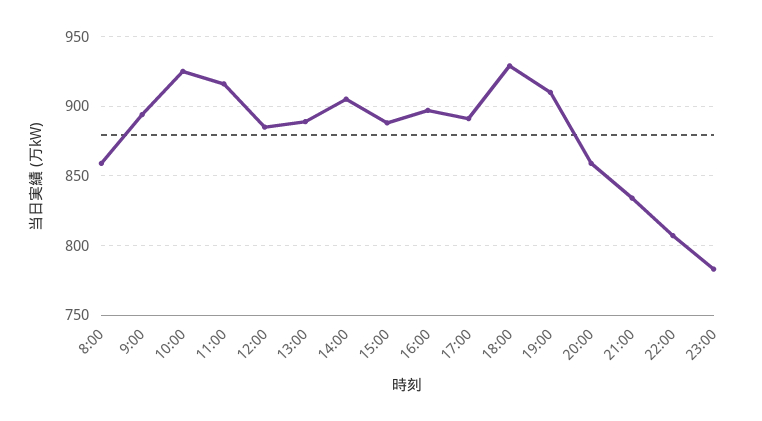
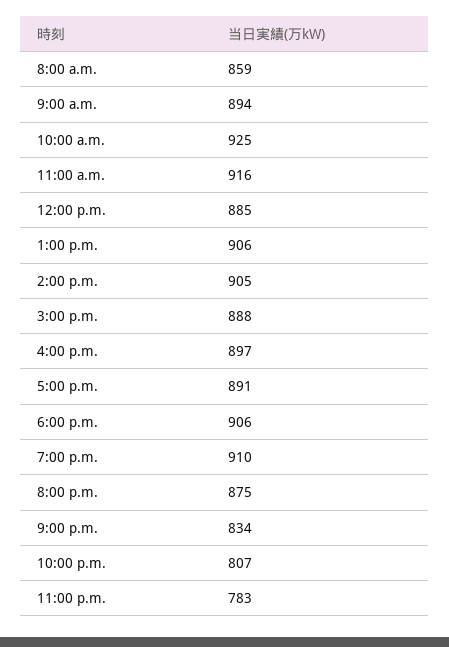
  {
    "8:00": 859,
    "9:00": 894,
    "10:00": 925,
    "11:00": 916,
    "12:00": 885,
-   "13:00": 890,
+   "13:00": 906,
    "14:00": 905,
    "15:00": 888,
    "16:00": 897,
    "17:00": 891,
-   "18:00": 930,
+   "18:00": 906,
    "19:00": 910,
-   "20:00": 860,
+   "20:00": 875,
    "21:00": 834,
    "22:00": 807,
    "23:00": 783
  }

